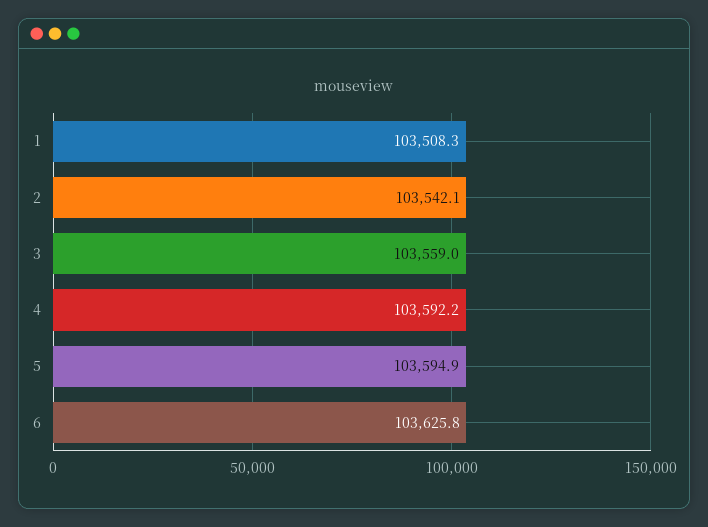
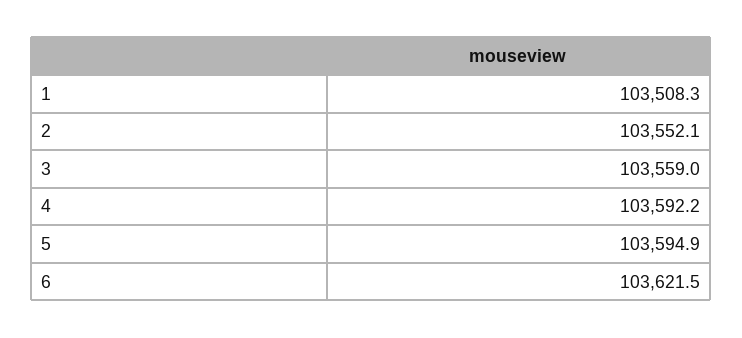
  {
    "1": 103508.3,
-   "2": 103542.1,
+   "2": 103552.1,
    "3": 103559,
    "4": 103592.2,
    "5": 103594.9,
-   "6": 103625.8
+   "6": 103621.5
  }

